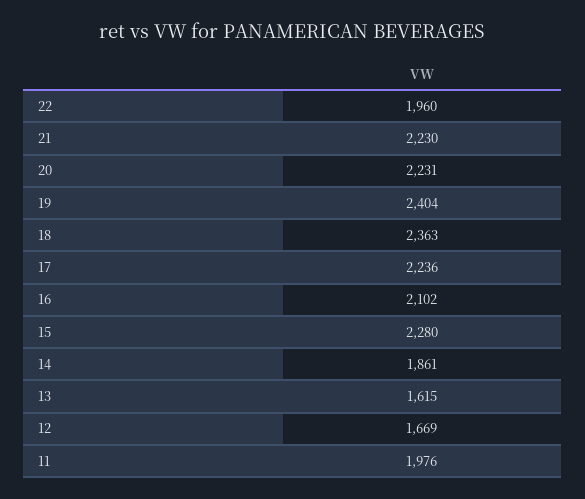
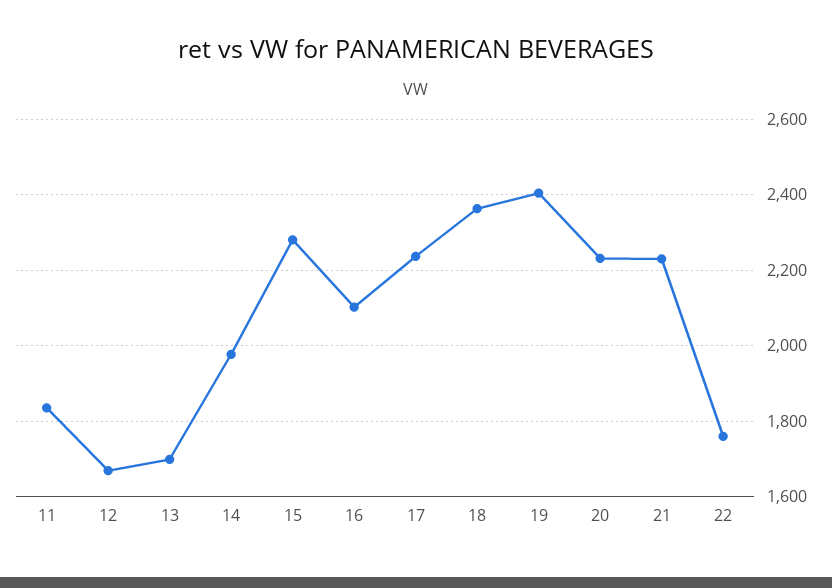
  {
-   "22": 1960,
+   "22": 1760,
    "21": 2230,
    "20": 2231,
    "19": 2404,
    "18": 2363,
    "17": 2236,
    "16": 2102,
    "15": 2280,
-   "14": 1861,
+   "14": 1980,
-   "13": 1615,
+   "13": 1700,
    "12": 1669,
-   "11": 1976
+   "11": 1840
  }

